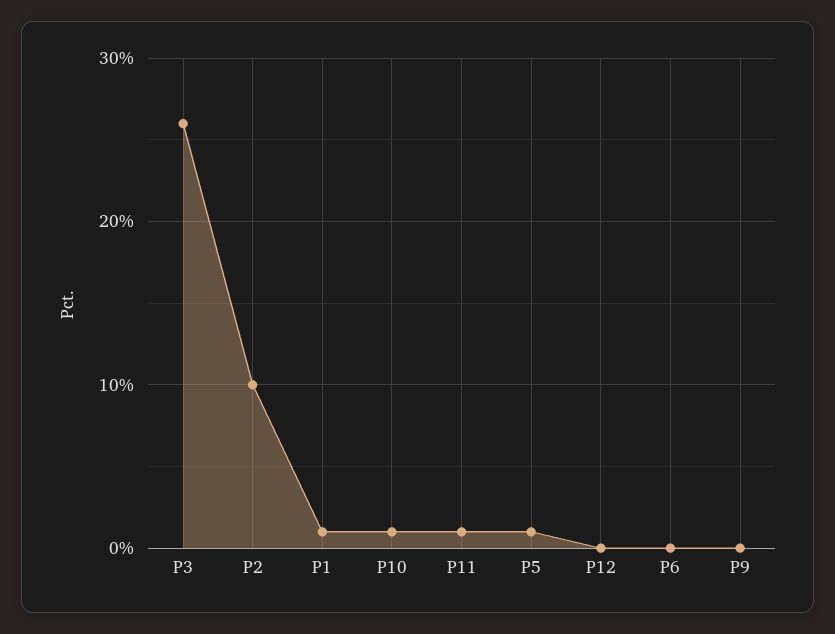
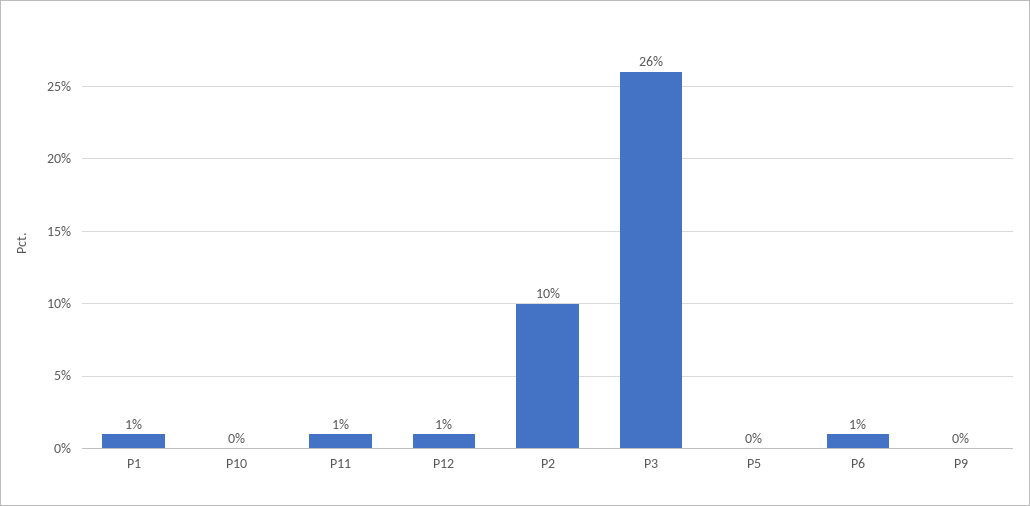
  {
    "P3": 26,
    "P2": 10,
    "P1": 1,
-   "P10": 1,
+   "P10": 0,
    "P11": 1,
-   "P5": 1,
+   "P5": 0,
-   "P12": 0,
+   "P12": 1,
-   "P6": 0,
+   "P6": 1,
    "P9": 0
  }

